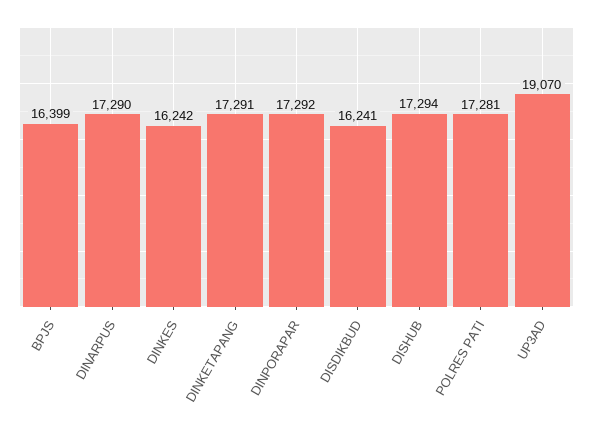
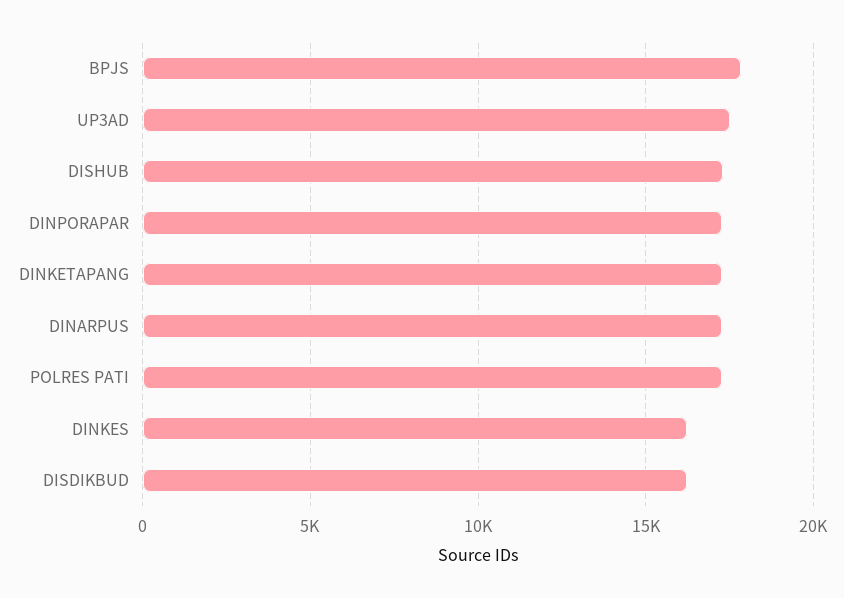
  {
-   "BPJS": 16399,
+   "BPJS": 18000,
    "DINARPUS": 17290,
    "DINKES": 16242,
    "DINKETAPANG": 17291,
    "DINPORAPAR": 17292,
    "DISDIKBUD": 16241,
    "DISHUB": 17294,
    "POLRES PATI": 17281,
-   "UP3AD": 19070
+   "UP3AD": 17500
  }

